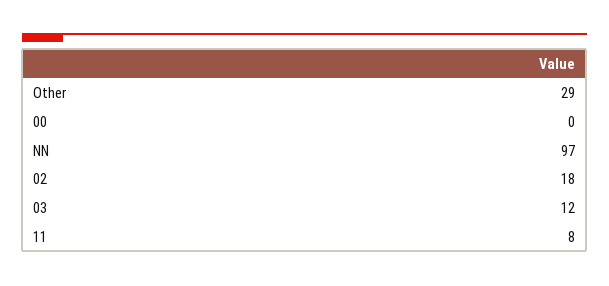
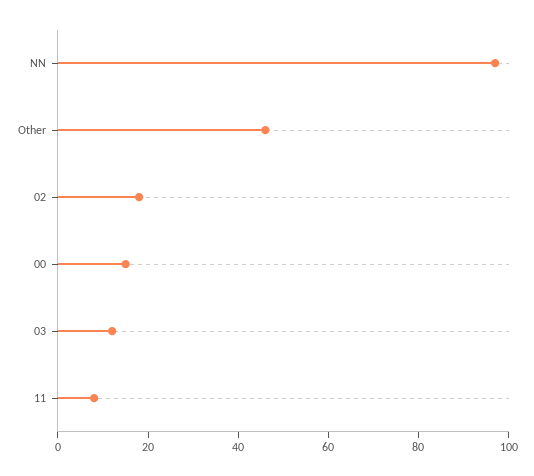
  {
-   "Other": 29,
+   "Other": 45,
-   "00": 0,
+   "00": 15,
    "NN": 97,
    "02": 18,
    "03": 12,
    "11": 8
  }

